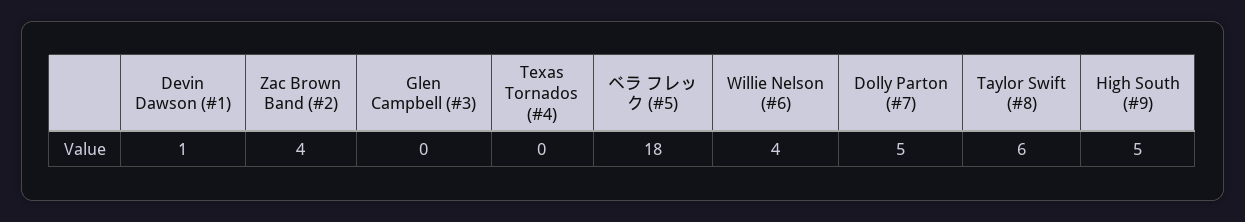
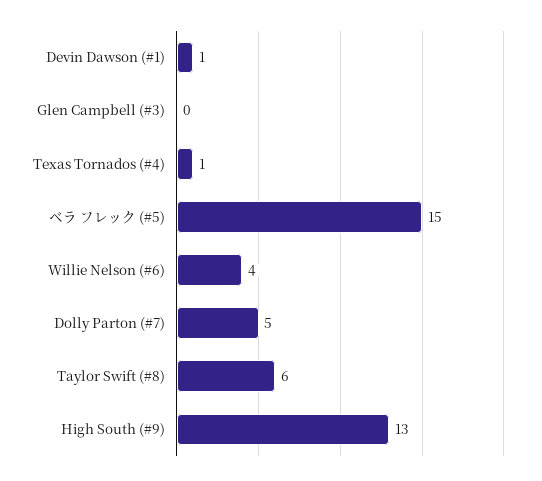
  {
    "Devin Dawson (#1)": 1,
-   "Zac Brown Band (#2)": 4,
    "Glen Campbell (#3)": 0,
-   "Texas Tornados (#4)": 0,
+   "Texas Tornados (#4)": 1,
-   "ベラ フレック (#5)": 18,
+   "ベラ フレック (#5)": 15,
    "Willie Nelson (#6)": 4,
    "Dolly Parton (#7)": 5,
    "Taylor Swift (#8)": 6,
-   "High South (#9)": 5
+   "High South (#9)": 13
  }

